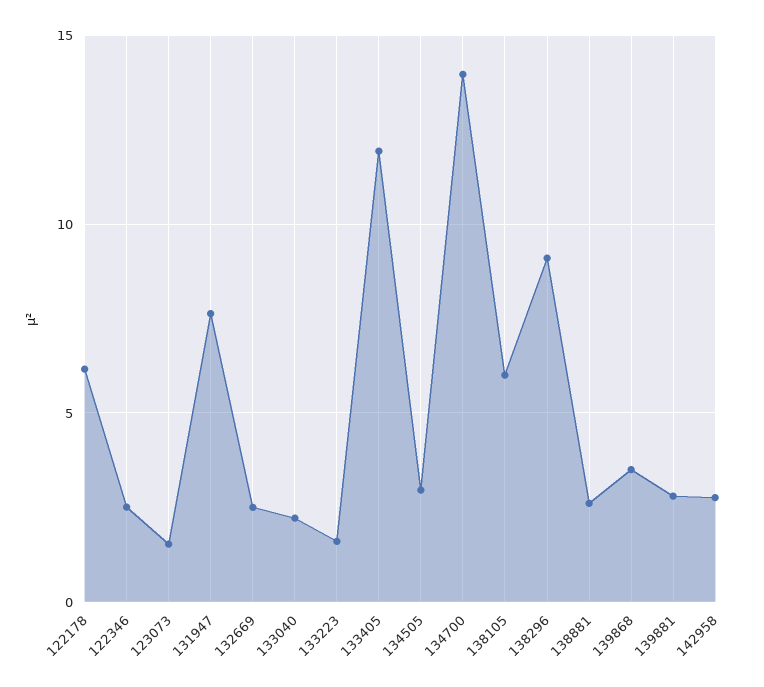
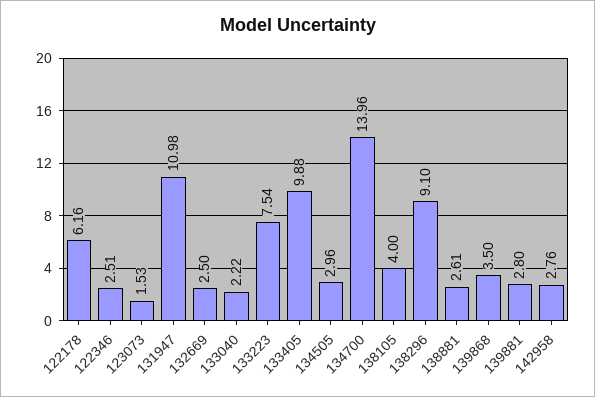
  {
    "122178": 6.16,
    "122346": 2.51,
    "123073": 1.53,
-   "131947": 7.5,
+   "131947": 10.98,
    "132669": 2.5,
    "133040": 2.22,
-   "133223": 1.5,
+   "133223": 7.54,
-   "133405": 12,
+   "133405": 9.88,
    "134505": 2.96,
    "134700": 13.96,
-   "138105": 6,
+   "138105": 4,
    "138296": 9.1,
    "138881": 2.61,
    "139868": 3.5,
    "139881": 2.8,
    "142958": 2.76
  }

